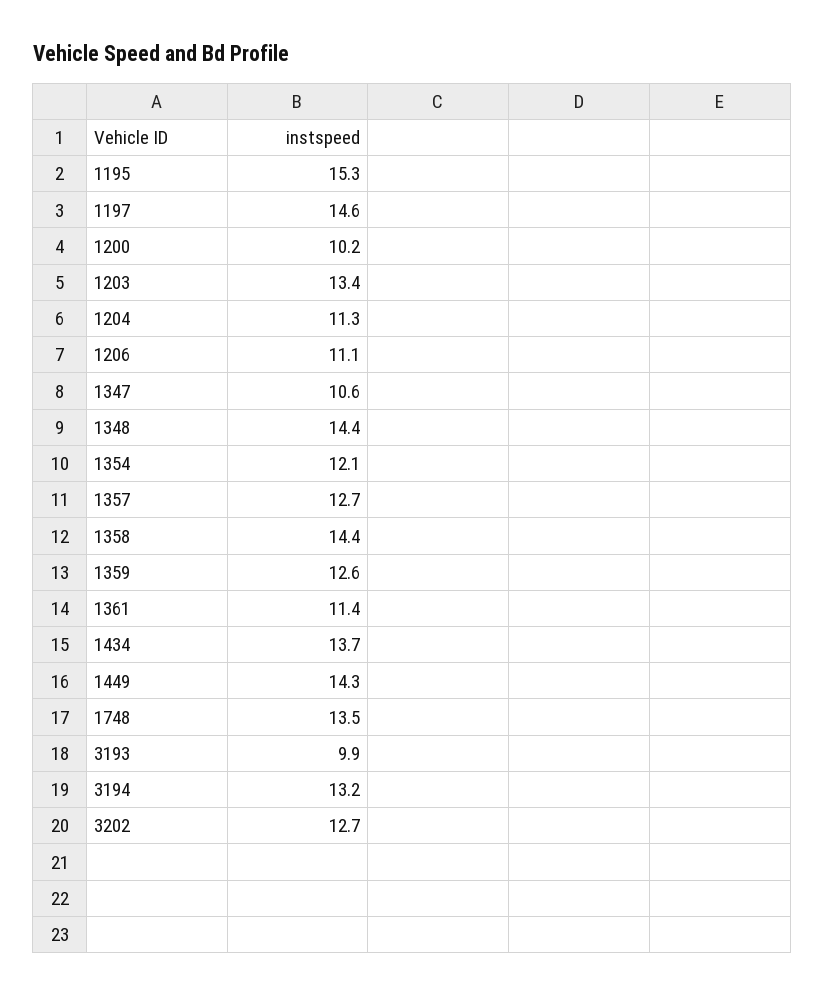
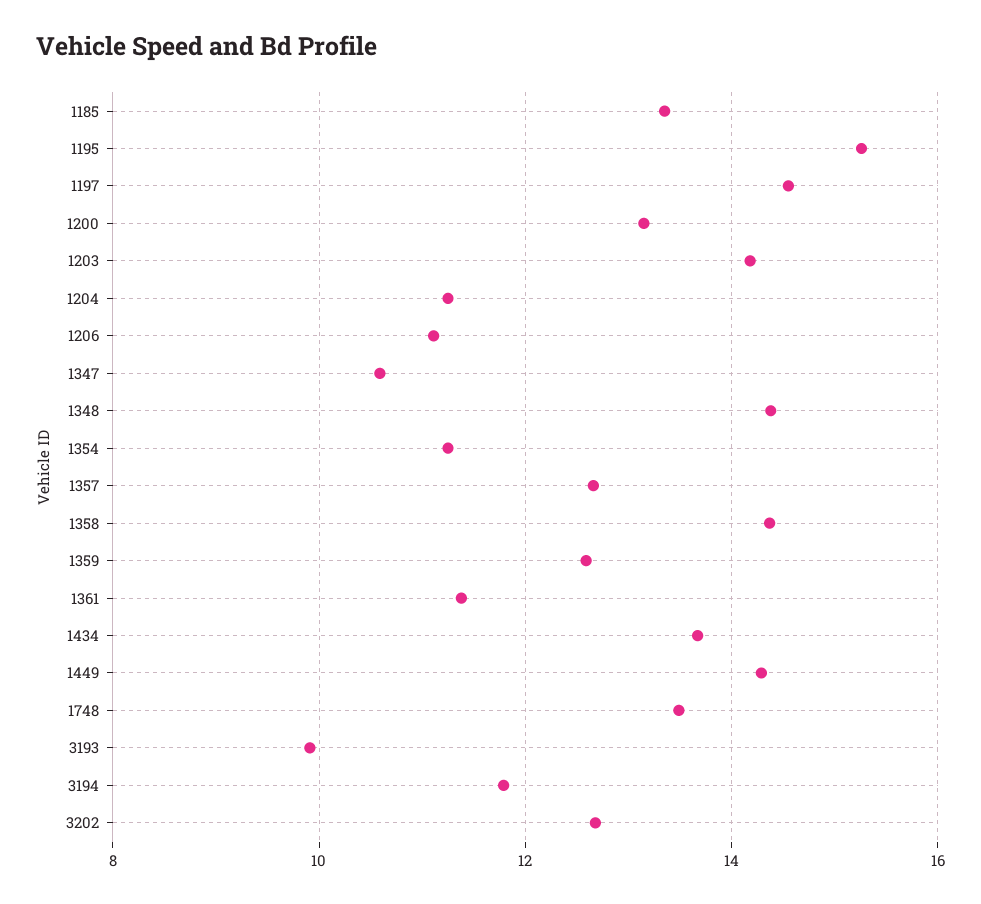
  {
    "1195": 15.3,
    "1197": 14.6,
-   "1200": 10.2,
+   "1200": 13.2,
-   "1203": 13.4,
+   "1203": 14.2,
    "1204": 11.3,
    "1206": 11.1,
    "1347": 10.6,
    "1348": 14.4,
-   "1354": 12.1,
+   "1354": 11.2,
    "1357": 12.7,
    "1358": 14.4,
    "1359": 12.6,
    "1361": 11.4,
    "1434": 13.7,
    "1449": 14.3,
    "1748": 13.5,
    "3193": 9.9,
-   "3194": 13.2,
+   "3194": 11.8,
-   "3202": 12.7
+   "3202": 12.7,
+   "1185": 13.4
  }

